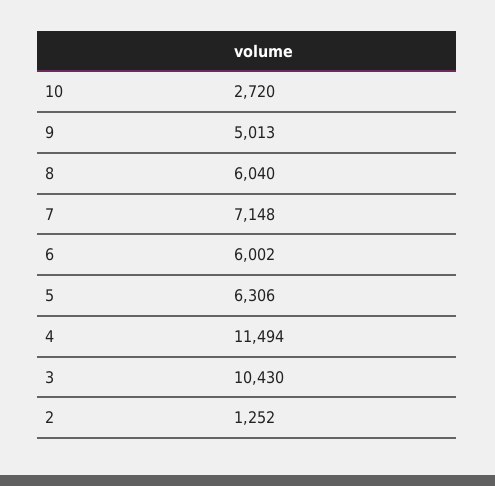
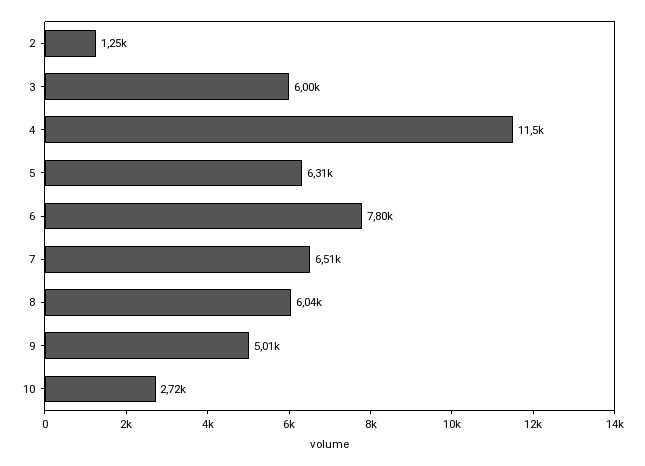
  {
    "10": 2720,
    "9": 5013,
    "8": 6040,
-   "7": 7148,
+   "7": 6510,
-   "6": 6002,
+   "6": 7800,
    "5": 6306,
    "4": 11494,
-   "3": 10430,
+   "3": 6000,
    "2": 1252
  }

